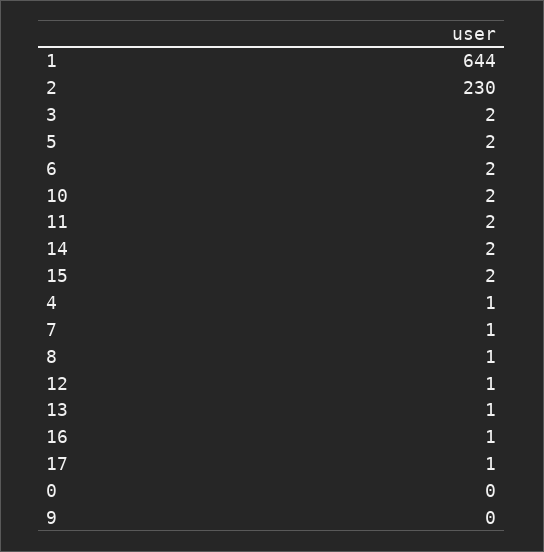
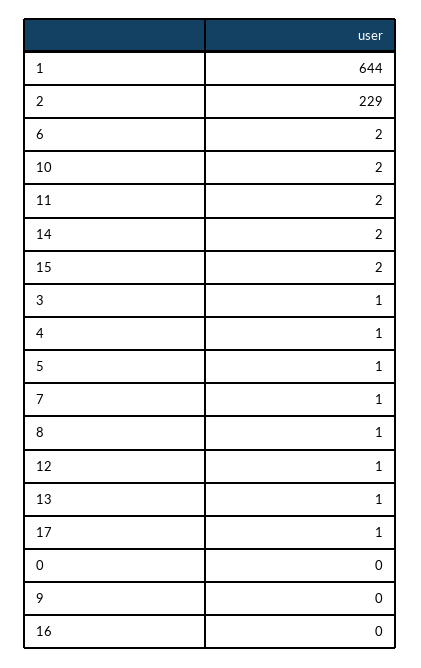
  {
    "1": 644,
-   "2": 230,
+   "2": 229,
-   "3": 2,
+   "3": 1,
-   "5": 2,
+   "5": 1,
    "6": 2,
    "10": 2,
    "11": 2,
    "14": 2,
    "15": 2,
    "4": 1,
    "7": 1,
    "8": 1,
    "12": 1,
    "13": 1,
-   "16": 1,
+   "16": 0,
    "17": 1,
    "0": 0,
    "9": 0
  }

